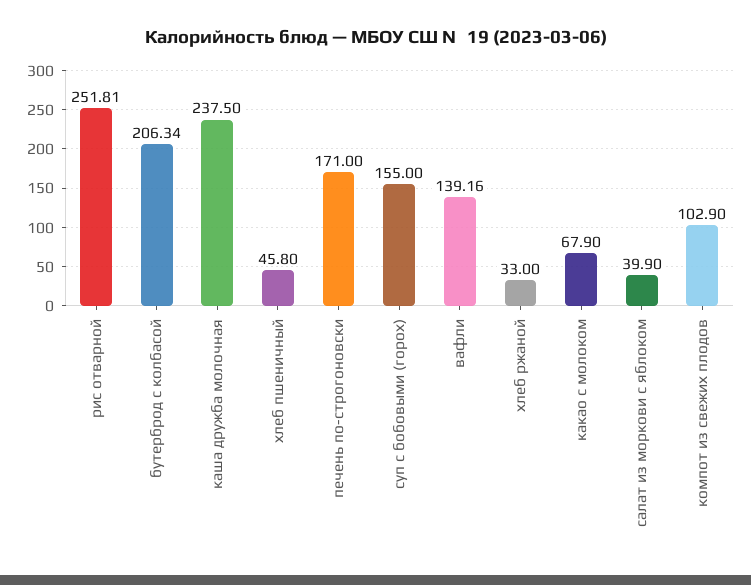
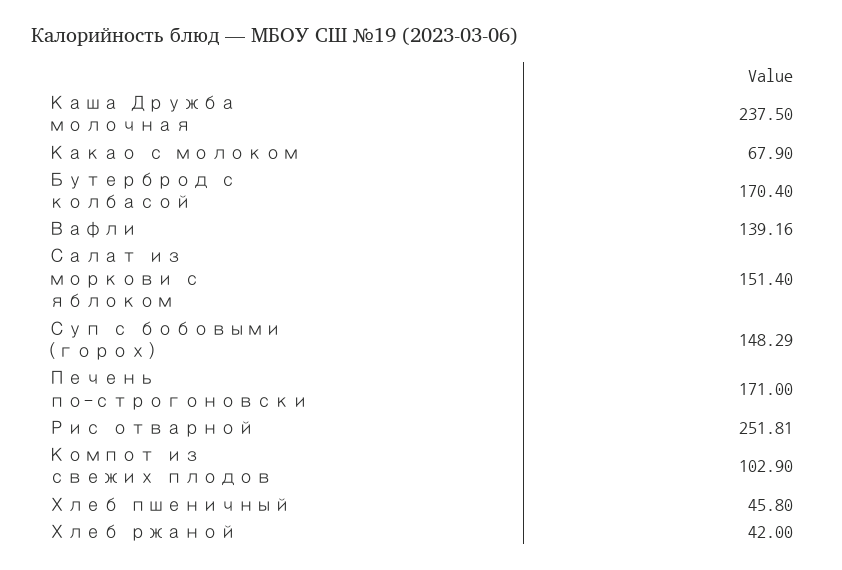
  {
    "рис отварной": 251.81,
-   "бутерброд с колбасой": 206.34,
+   "бутерброд с колбасой": 170.4,
    "каша дружба молочная": 237.5,
    "хлеб пшеничный": 45.8,
    "печень по-строгоновски": 171,
-   "суп с бобовыми (горох)": 155,
+   "суп с бобовыми (горох)": 148.29,
    "вафли": 139.16,
-   "хлеб ржаной": 33,
+   "хлеб ржаной": 42,
    "какао с молоком": 67.9,
-   "салат из моркови с яблоком": 39.9,
+   "салат из моркови с яблоком": 151.4,
    "компот из свежих плодов": 102.9
  }

